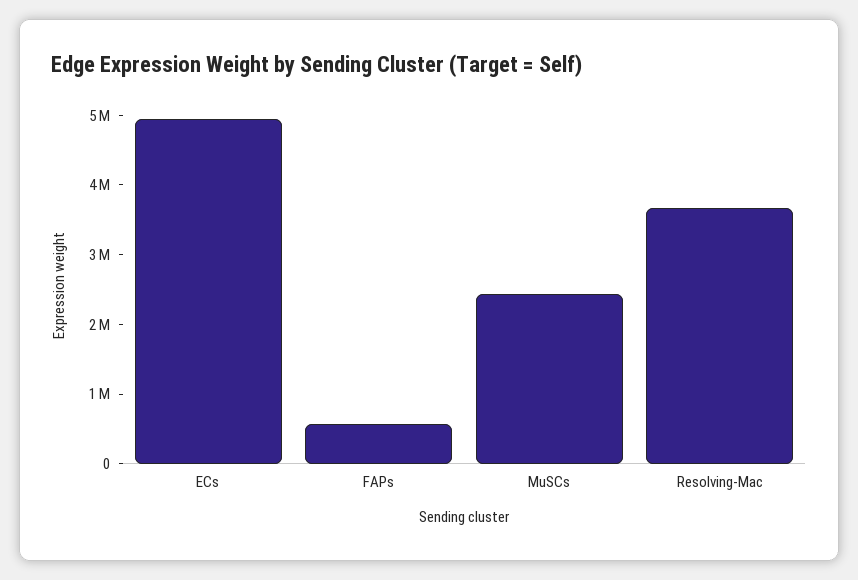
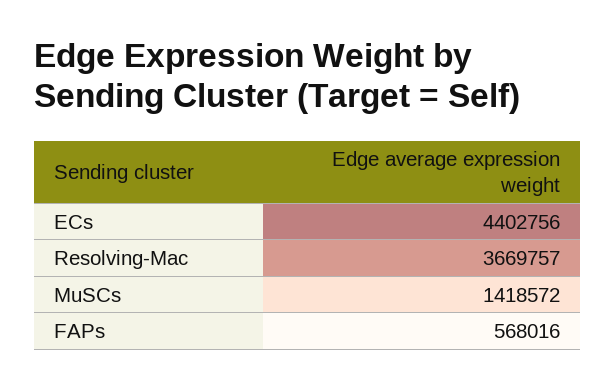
  {
-   "ECs": 5000000,
+   "ECs": 4402756,
    "FAPs": 568016,
-   "MuSCs": 2400000,
+   "MuSCs": 1418572,
    "Resolving-Mac": 3669757
  }

